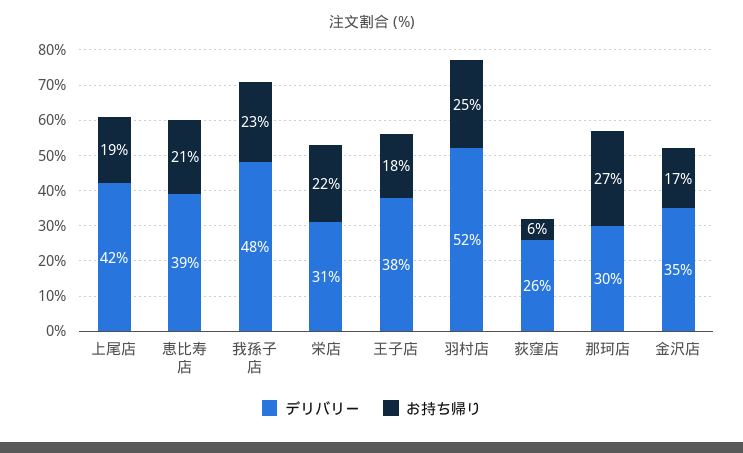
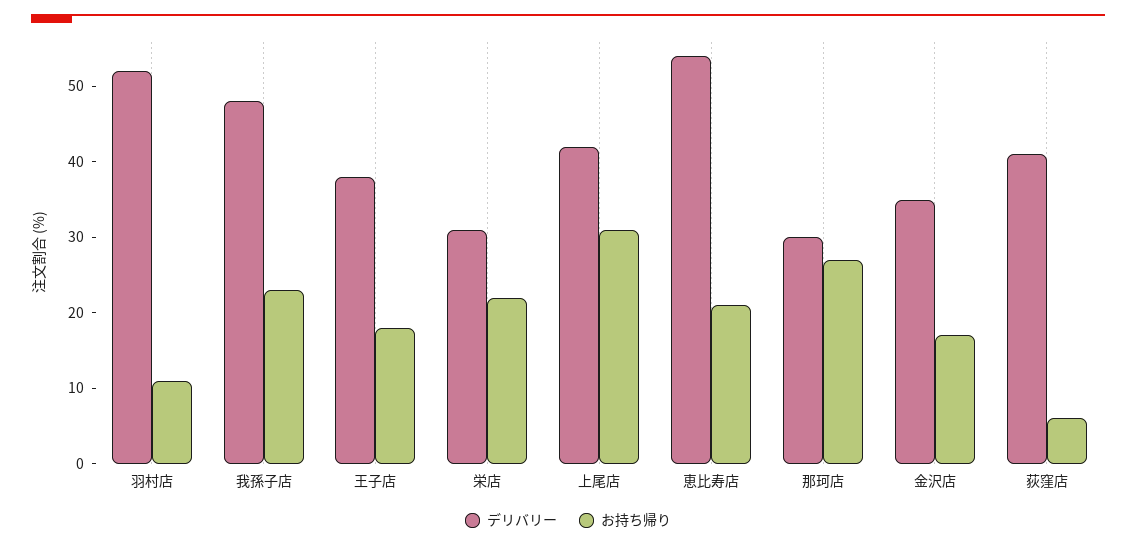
  {
    "デリバリー": {
      "上尾店": 42,
-     "恵比寿店": 39,
+     "恵比寿店": 55,
      "我孫子店": 48,
      "栄店": 31,
      "王子店": 38,
      "羽村店": 52,
-     "荻窪店": 26,
+     "荻窪店": 40,
      "那珂店": 30,
      "金沢店": 35
    },
    "お持ち帰り": {
-     "上尾店": 19,
+     "上尾店": 30,
      "恵比寿店": 21,
      "我孫子店": 23,
      "栄店": 22,
      "王子店": 18,
-     "羽村店": 25,
+     "羽村店": 10,
      "荻窪店": 6,
      "那珂店": 27,
      "金沢店": 17
    }
  }

